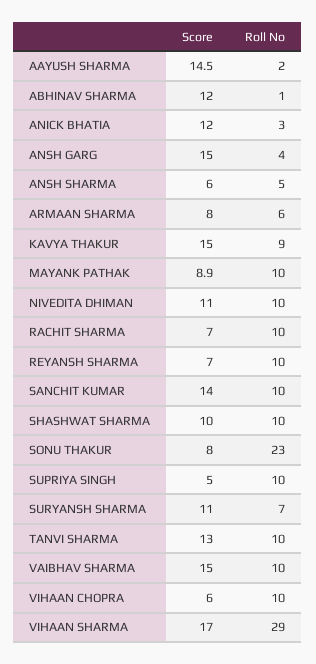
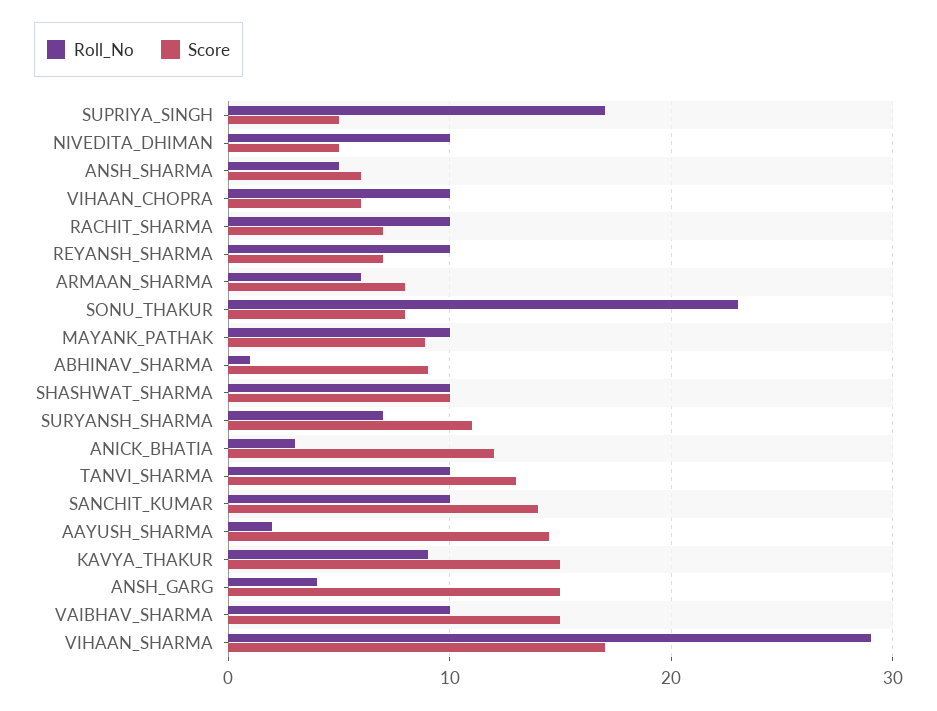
  {
    "Score": {
      "AAYUSH SHARMA": 14.5,
-     "ABHINAV SHARMA": 12,
+     "ABHINAV SHARMA": 9,
      "ANICK BHATIA": 12,
      "ANSH GARG": 15,
      "ANSH SHARMA": 6,
      "ARMAAN SHARMA": 8,
      "KAVYA THAKUR": 15,
      "MAYANK PATHAK": 8.9,
-     "NIVEDITA DHIMAN": 11,
+     "NIVEDITA DHIMAN": 5,
      "RACHIT SHARMA": 7,
      "REYANSH SHARMA": 7,
      "SANCHIT KUMAR": 14,
      "SHASHWAT SHARMA": 10,
      "SONU THAKUR": 8,
      "SUPRIYA SINGH": 5,
      "SURYANSH SHARMA": 11,
      "TANVI SHARMA": 13,
      "VAIBHAV SHARMA": 15,
      "VIHAAN CHOPRA": 6,
      "VIHAAN SHARMA": 17
    },
    "Roll No": {
      "AAYUSH SHARMA": 2,
      "ABHINAV SHARMA": 1,
      "ANICK BHATIA": 3,
      "ANSH GARG": 4,
      "ANSH SHARMA": 5,
      "ARMAAN SHARMA": 6,
      "KAVYA THAKUR": 9,
      "MAYANK PATHAK": 10,
      "NIVEDITA DHIMAN": 10,
      "RACHIT SHARMA": 10,
      "REYANSH SHARMA": 10,
      "SANCHIT KUMAR": 10,
      "SHASHWAT SHARMA": 10,
      "SONU THAKUR": 23,
-     "SUPRIYA SINGH": 10,
+     "SUPRIYA SINGH": 17,
      "SURYANSH SHARMA": 7,
      "TANVI SHARMA": 10,
      "VAIBHAV SHARMA": 10,
      "VIHAAN CHOPRA": 10,
      "VIHAAN SHARMA": 29
    }
  }

